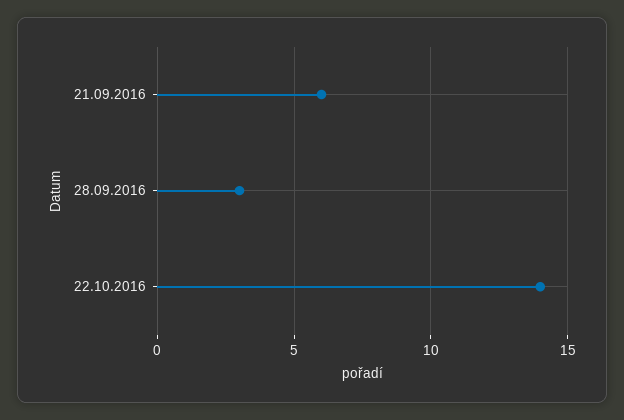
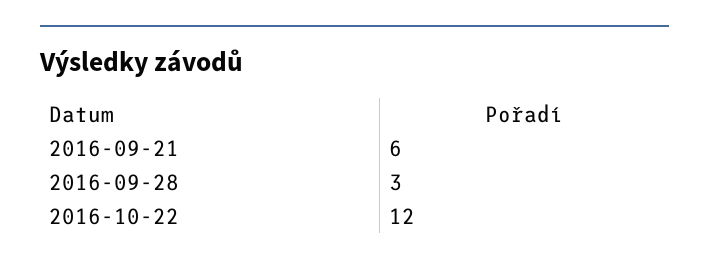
  {
    "21.09.2016": 6,
    "28.09.2016": 3,
-   "22.10.2016": 14
+   "22.10.2016": 12
  }

